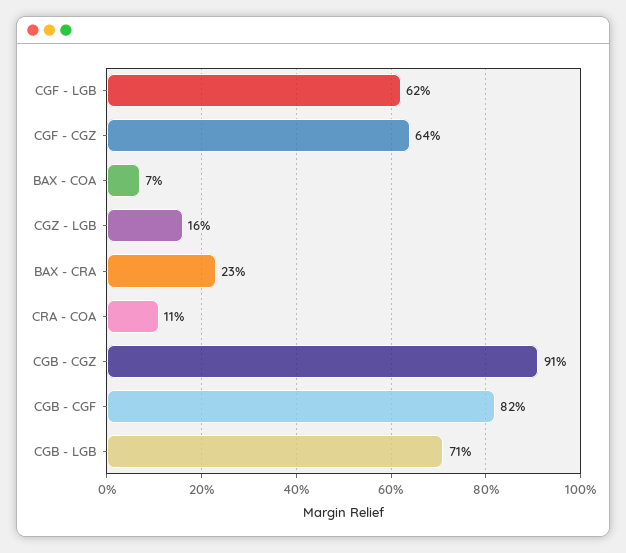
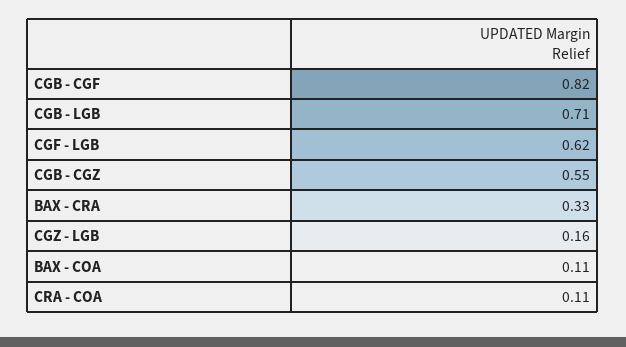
  {
    "CGF - LGB": 0.62,
-   "CGF - CGZ": 0.64,
-   "BAX - COA": 0.07,
+   "BAX - COA": 0.11,
    "CGZ - LGB": 0.16,
-   "BAX - CRA": 0.23,
+   "BAX - CRA": 0.33,
    "CRA - COA": 0.11,
-   "CGB - CGZ": 0.91,
+   "CGB - CGZ": 0.55,
    "CGB - CGF": 0.82,
    "CGB - LGB": 0.71
  }

